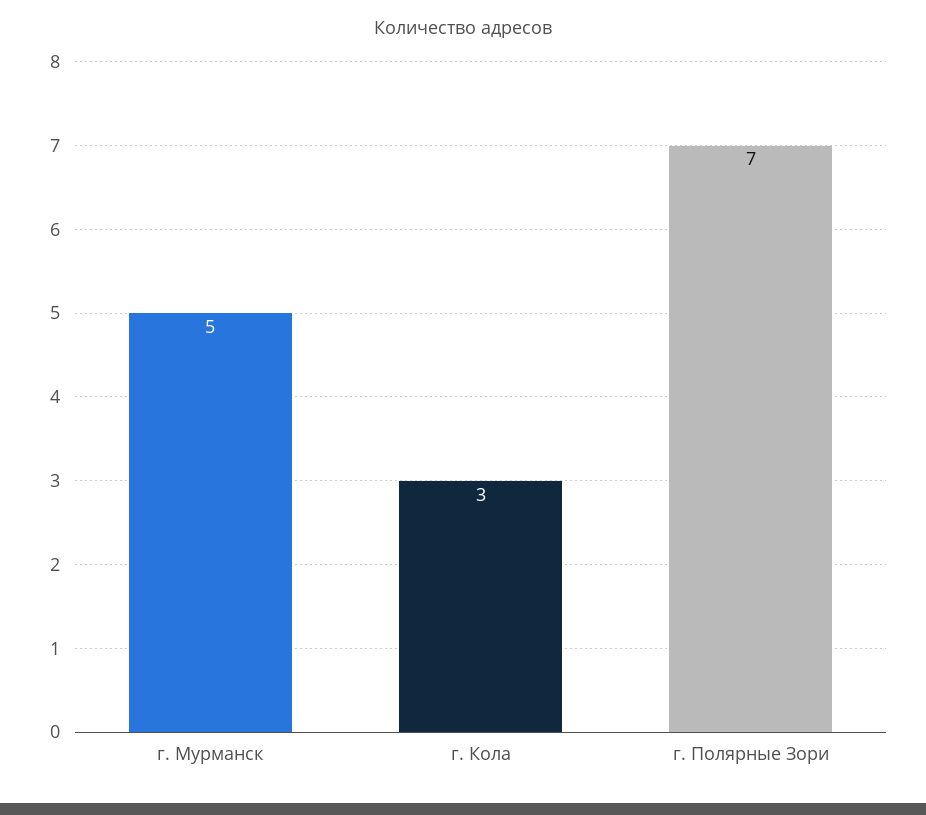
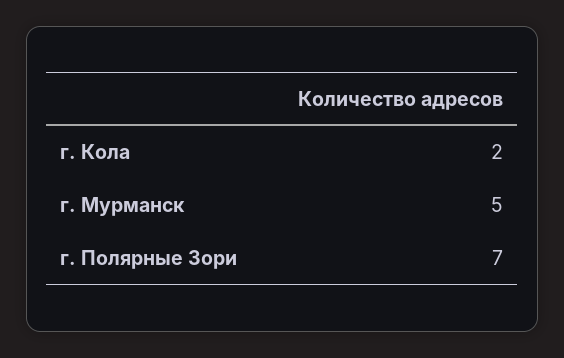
  {
    "г. Мурманск": 5,
-   "г. Кола": 3,
+   "г. Кола": 2,
    "г. Полярные Зори": 7
  }

